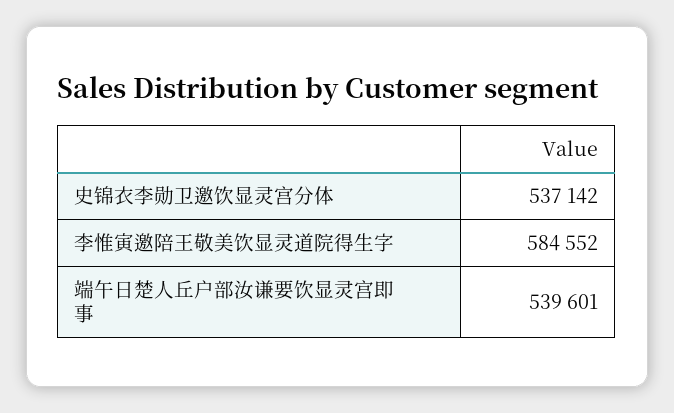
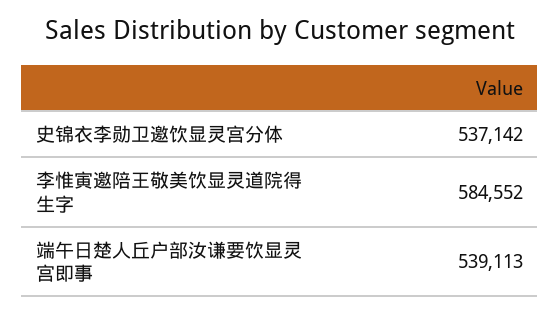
  {
    "史锦衣李勋卫邀饮显灵宫分体": 537142,
    "李惟寅邀陪王敬美饮显灵道院得生字": 584552,
-   "端午日楚人丘户部汝谦要饮显灵宫即事": 539601
+   "端午日楚人丘户部汝谦要饮显灵宫即事": 539113
  }

